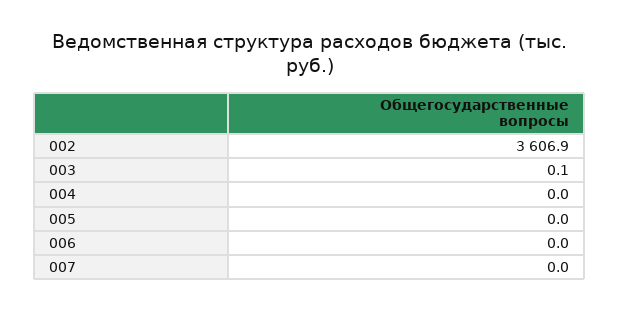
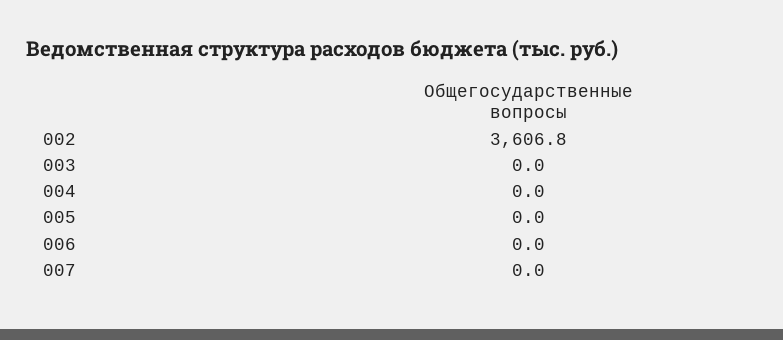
  {
-   "002": 3606.9,
+   "002": 3606.8,
-   "003": 0.1,
+   "003": 0,
    "004": 0,
    "005": 0,
    "006": 0,
    "007": 0
  }

